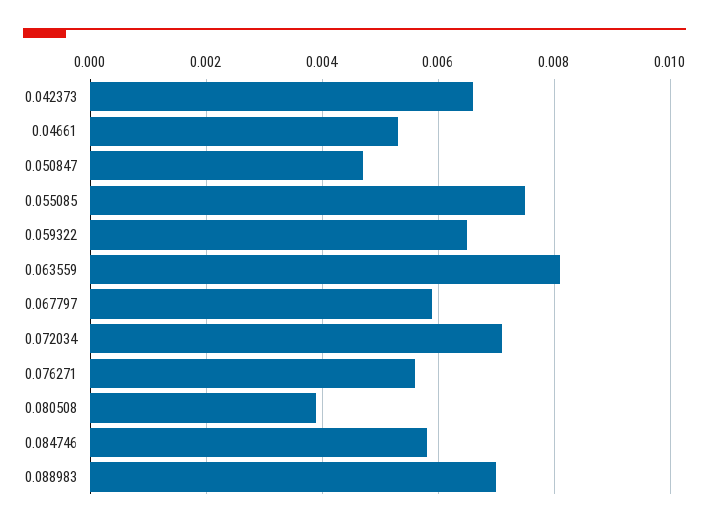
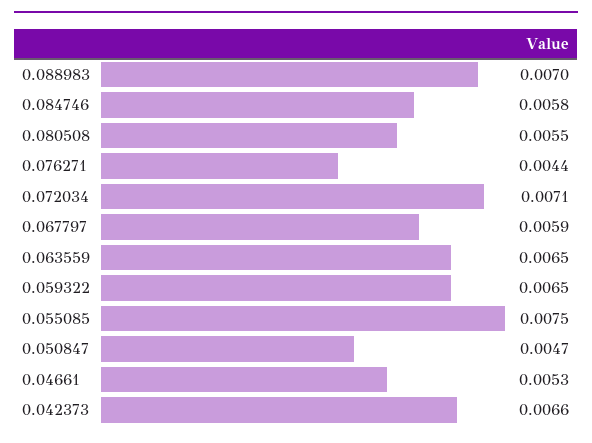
  {
    "0.042373": 0.0066,
    "0.04661": 0.0053,
    "0.050847": 0.0047,
    "0.055085": 0.0075,
    "0.059322": 0.0065,
-   "0.063559": 0.008,
+   "0.063559": 0.0065,
    "0.067797": 0.0059,
    "0.072034": 0.0071,
-   "0.076271": 0.0055,
+   "0.076271": 0.0044,
-   "0.080508": 0.004,
+   "0.080508": 0.0055,
    "0.084746": 0.0058,
    "0.088983": 0.007
  }

